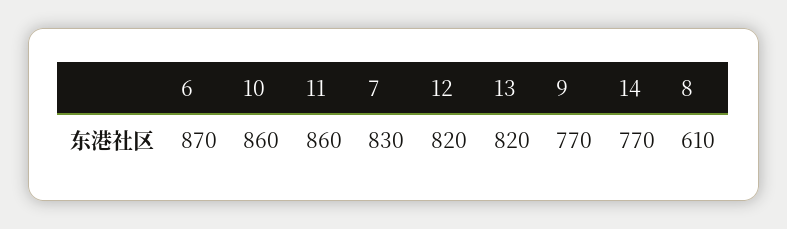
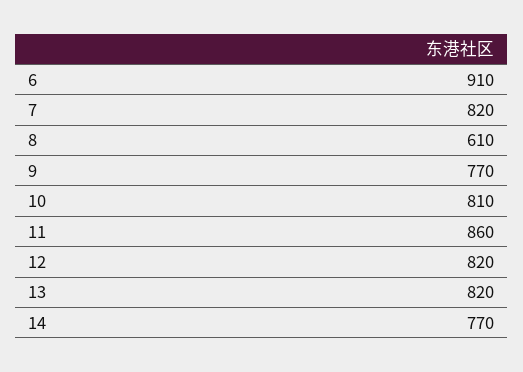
  {
-   "6": 870,
+   "6": 910,
-   "10": 860,
+   "10": 810,
    "11": 860,
-   "7": 830,
+   "7": 820,
    "12": 820,
    "13": 820,
    "9": 770,
    "14": 770,
    "8": 610
  }

